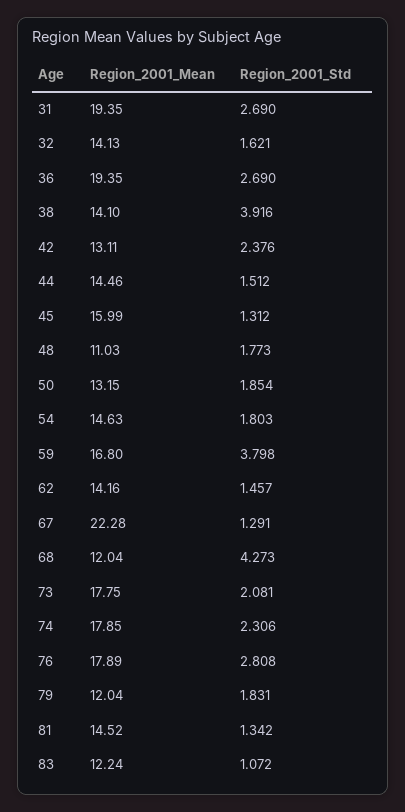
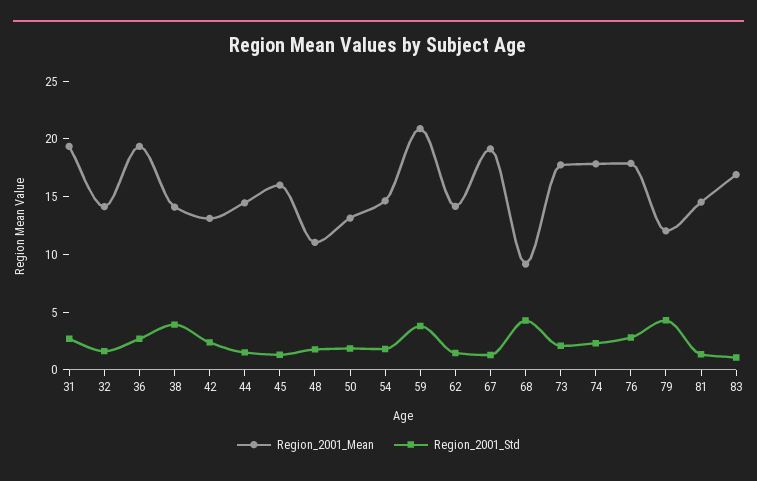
  {
    "Region_2001_Mean": {
      "31": 19.35,
      "32": 14.13,
      "36": 19.35,
      "38": 14.1,
      "42": 13.11,
      "44": 14.46,
      "45": 15.99,
      "48": 11.03,
      "50": 13.15,
      "54": 14.63,
-     "59": 16.8,
+     "59": 21,
      "62": 14.16,
-     "67": 22.28,
+     "67": 19,
-     "68": 12.04,
+     "68": 9,
      "73": 17.75,
      "74": 17.85,
      "76": 17.89,
      "79": 12.04,
      "81": 14.52,
-     "83": 12.24
+     "83": 17
    },
    "Region_2001_Std": {
      "31": 2.69,
      "32": 1.621,
      "36": 2.69,
      "38": 3.916,
      "42": 2.376,
      "44": 1.512,
      "45": 1.312,
      "48": 1.773,
      "50": 1.854,
      "54": 1.803,
      "59": 3.798,
      "62": 1.457,
      "67": 1.291,
      "68": 4.273,
      "73": 2.081,
      "74": 2.306,
      "76": 2.808,
-     "79": 1.831,
+     "79": 4,
      "81": 1.342,
      "83": 1.072
    }
  }

